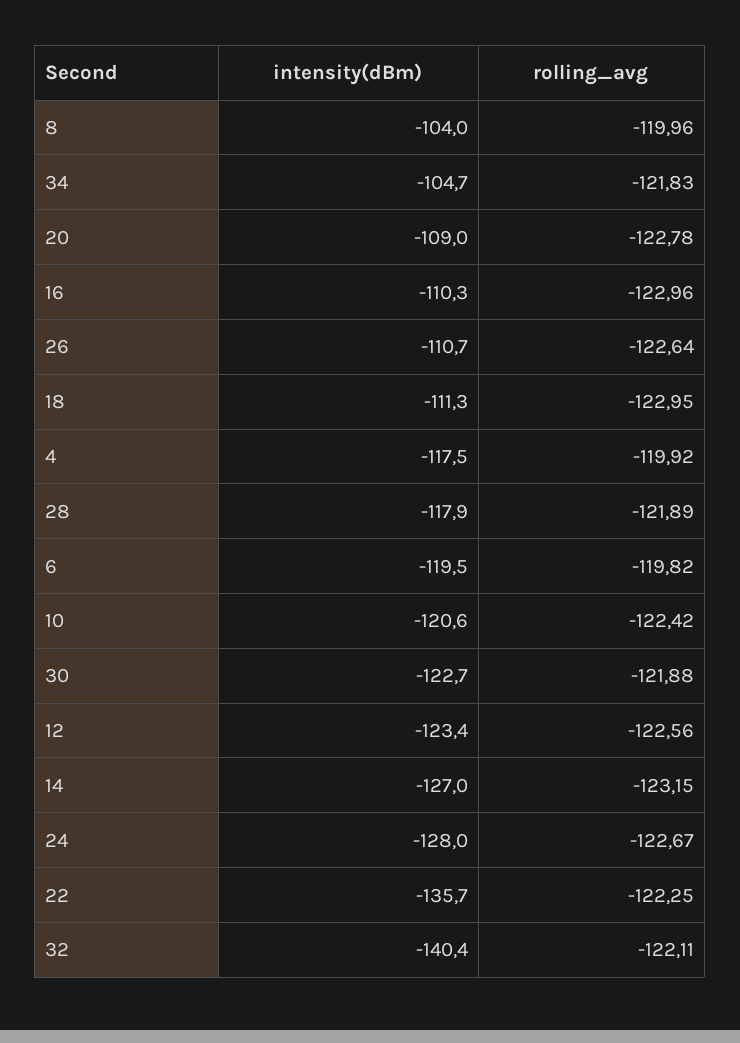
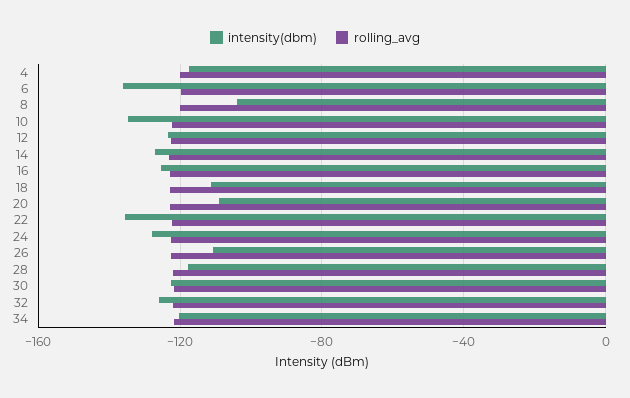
  {
    "intensity(dBm)": {
      "8": -104,
-     "34": -104.7,
+     "34": -120,
      "20": -109,
-     "16": -110.3,
+     "16": -125,
      "26": -110.7,
      "18": -111.3,
      "4": -117.5,
      "28": -117.9,
-     "6": -119.5,
+     "6": -135,
-     "10": -120.6,
+     "10": -135,
      "30": -122.7,
      "12": -123.4,
      "14": -127,
      "24": -128,
      "22": -135.7,
-     "32": -140.4
+     "32": -125
    },
    "rolling_avg": {
      "8": -119.96,
      "34": -121.83,
      "20": -122.78,
      "16": -122.96,
      "26": -122.64,
      "18": -122.95,
      "4": -119.92,
      "28": -121.89,
      "6": -119.82,
      "10": -122.42,
      "30": -121.88,
      "12": -122.56,
      "14": -123.15,
      "24": -122.67,
      "22": -122.25,
      "32": -122.11
    }
  }

